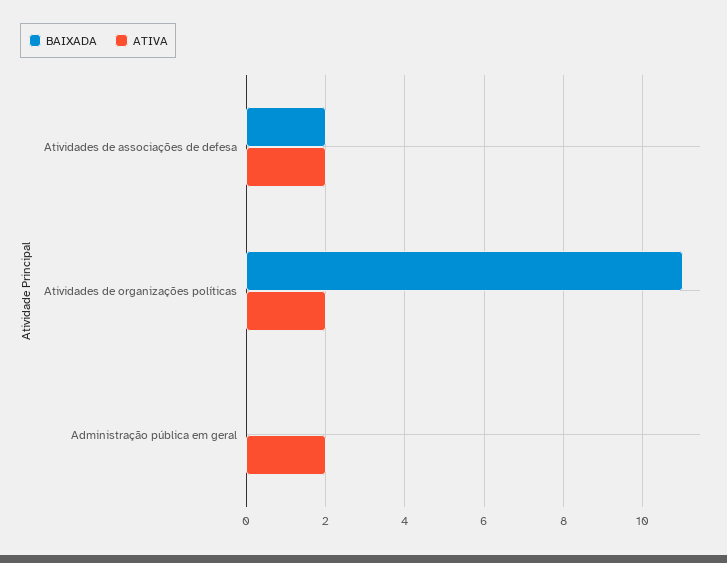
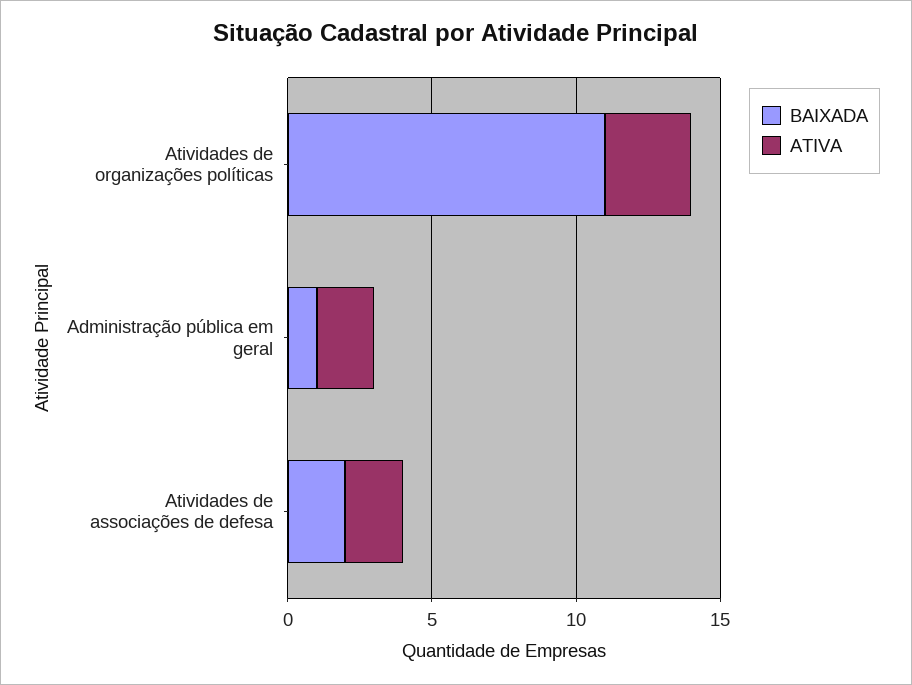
  {
    "BAIXADA": {
      "Atividades de associações de defesa": 2,
      "Atividades de organizações políticas": 11,
-     "Administração pública em geral": 0
+     "Administração pública em geral": 1
    },
    "ATIVA": {
      "Atividades de associações de defesa": 2,
-     "Atividades de organizações políticas": 2,
+     "Atividades de organizações políticas": 3,
      "Administração pública em geral": 2
    }
  }

